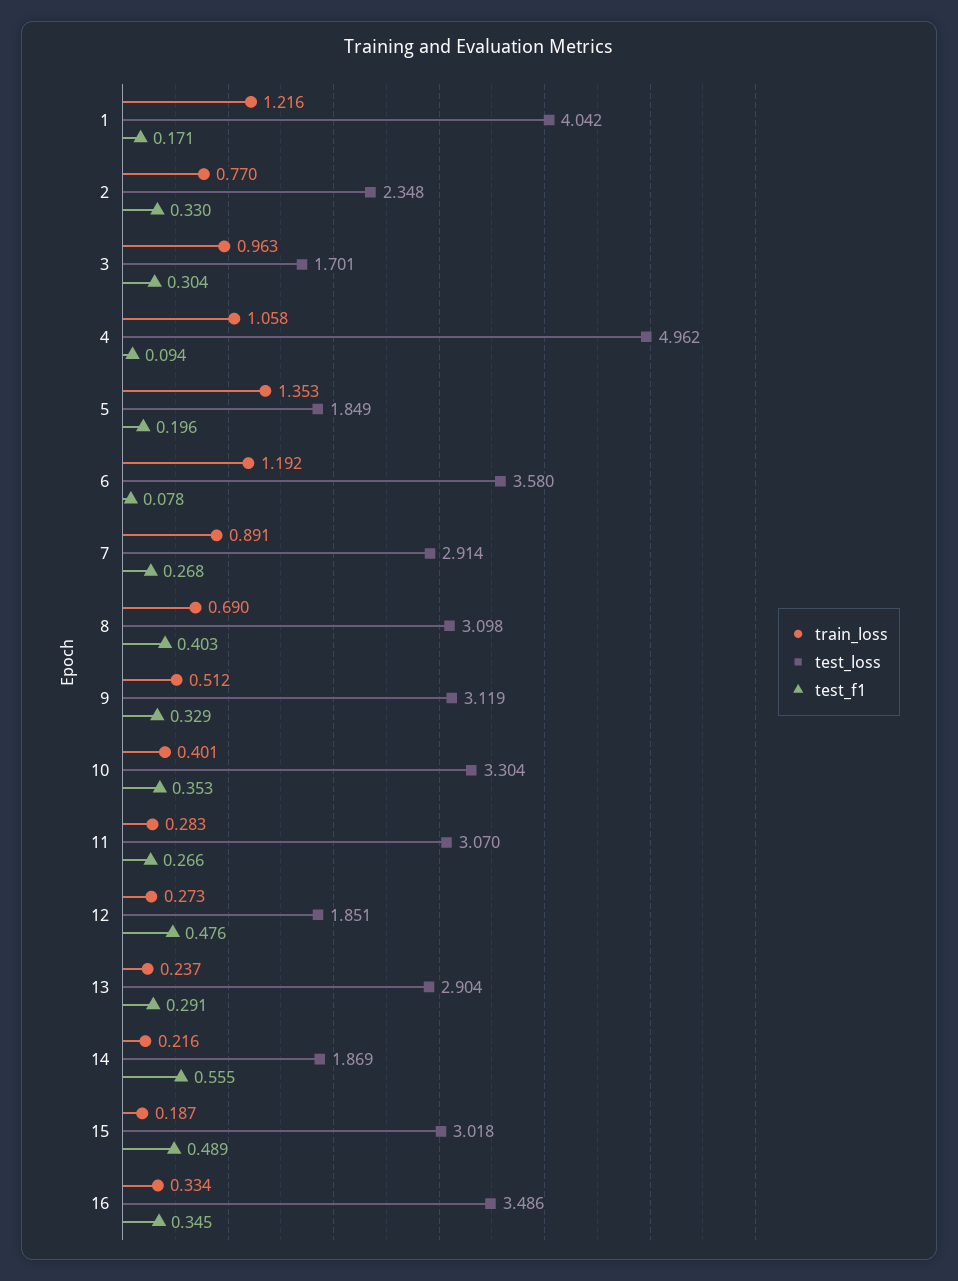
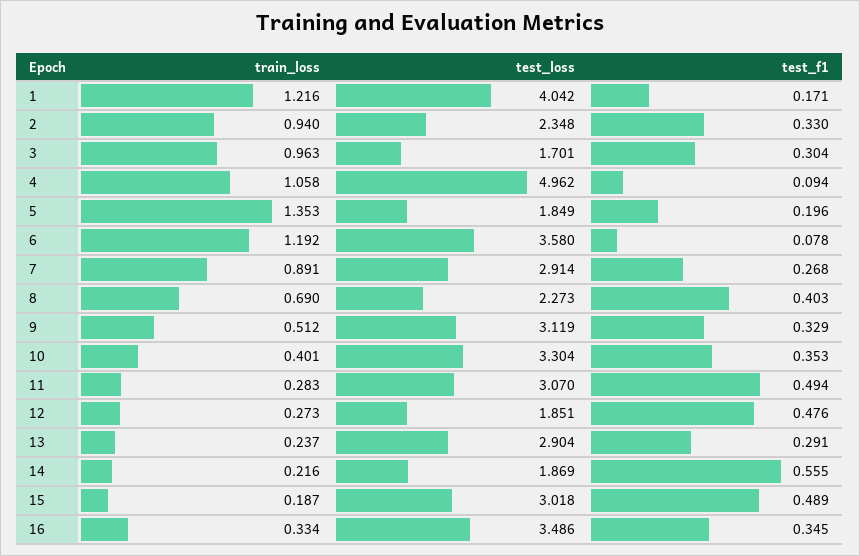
  {
    "train_loss": {
      "1": 1.216,
-     "2": 0.77,
+     "2": 0.94,
      "3": 0.963,
      "4": 1.058,
      "5": 1.353,
      "6": 1.192,
      "7": 0.891,
      "8": 0.69,
      "9": 0.512,
      "10": 0.401,
      "11": 0.283,
      "12": 0.273,
      "13": 0.237,
      "14": 0.216,
      "15": 0.187,
      "16": 0.334
    },
    "test_loss": {
      "1": 4.042,
      "2": 2.348,
      "3": 1.701,
      "4": 4.962,
      "5": 1.849,
      "6": 3.58,
      "7": 2.914,
-     "8": 3.098,
+     "8": 2.273,
      "9": 3.119,
      "10": 3.304,
      "11": 3.07,
      "12": 1.851,
      "13": 2.904,
      "14": 1.869,
      "15": 3.018,
      "16": 3.486
    },
    "test_f1": {
      "1": 0.171,
      "2": 0.33,
      "3": 0.304,
      "4": 0.094,
      "5": 0.196,
      "6": 0.078,
      "7": 0.268,
      "8": 0.403,
      "9": 0.329,
      "10": 0.353,
-     "11": 0.266,
+     "11": 0.494,
      "12": 0.476,
      "13": 0.291,
      "14": 0.555,
      "15": 0.489,
      "16": 0.345
    }
  }

